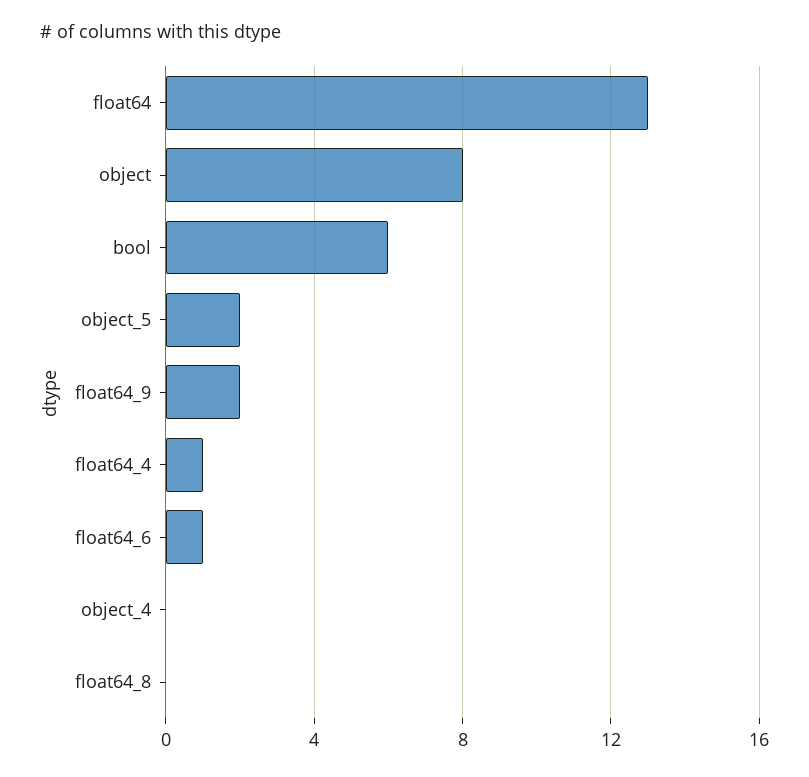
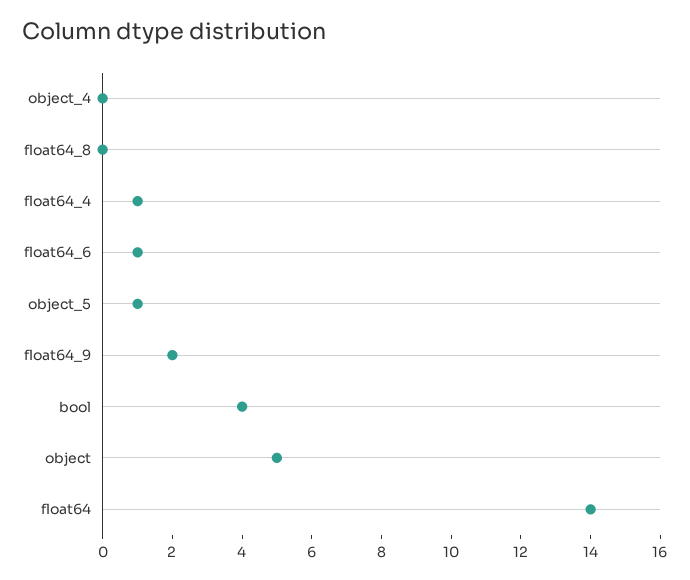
  {
-   "float64": 13,
+   "float64": 14,
-   "object": 8,
+   "object": 5,
-   "bool": 6,
+   "bool": 4,
-   "object_5": 2,
+   "object_5": 1,
    "float64_9": 2,
    "float64_4": 1,
    "float64_6": 1,
    "object_4": 0,
    "float64_8": 0
  }

